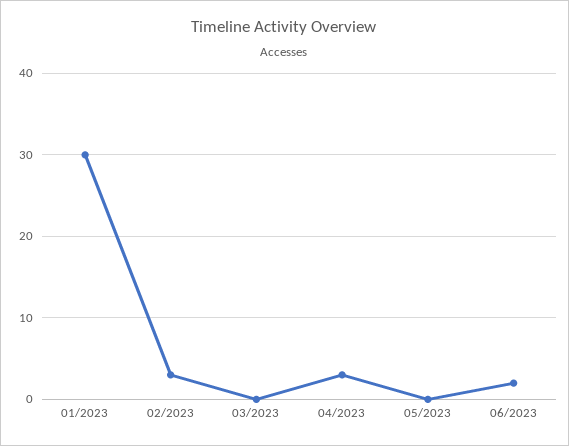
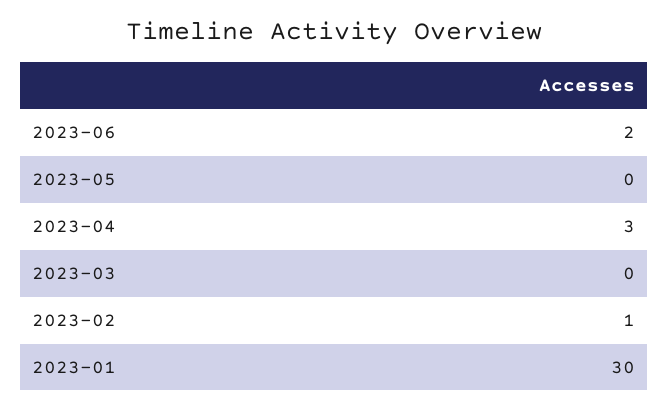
  {
    "01/2023": 30,
-   "02/2023": 3,
+   "02/2023": 1,
    "03/2023": 0,
    "04/2023": 3,
    "05/2023": 0,
    "06/2023": 2
  }

